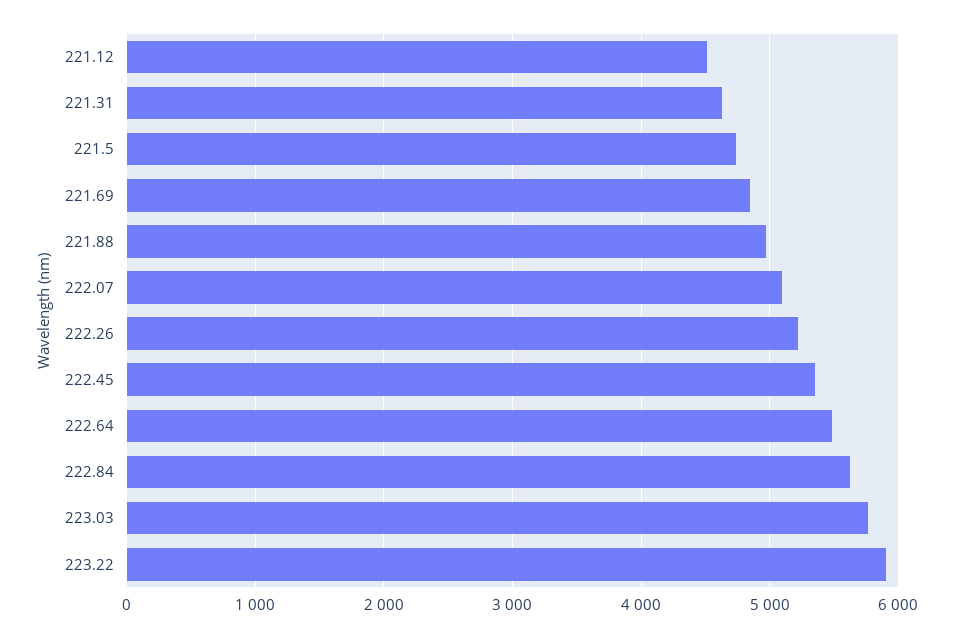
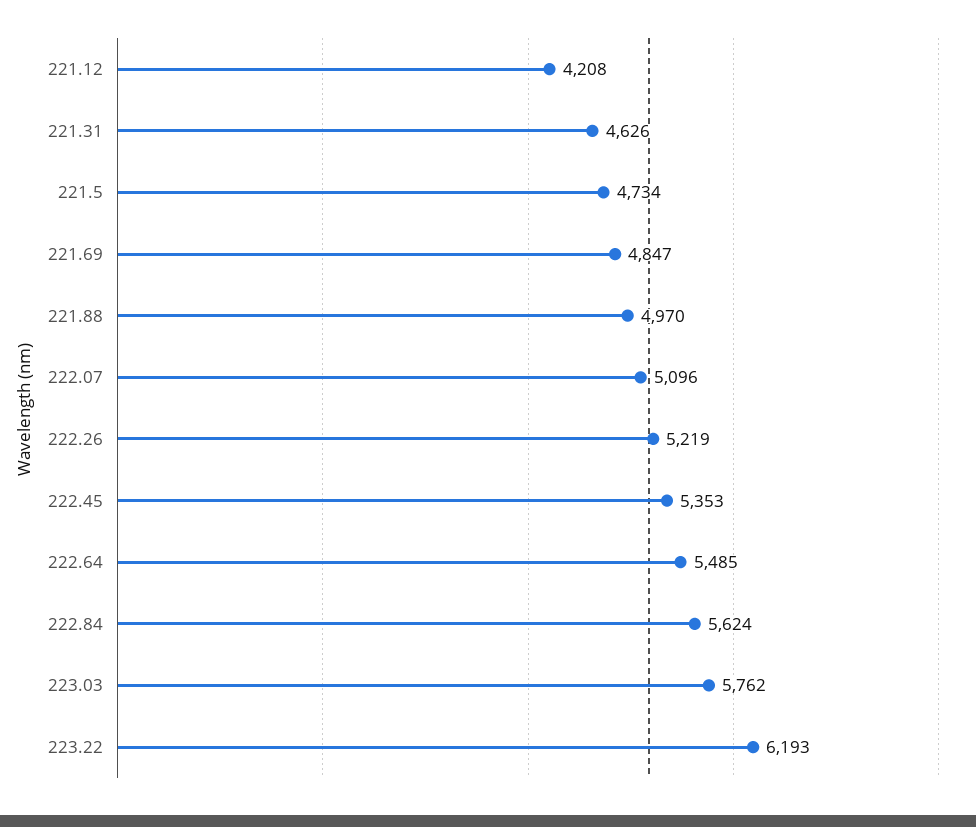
  {
-   "221.12": 4500,
+   "221.12": 4208,
    "221.31": 4626,
    "221.5": 4734,
    "221.69": 4847,
    "221.88": 4970,
    "222.07": 5096,
    "222.26": 5219,
    "222.45": 5353,
    "222.64": 5485,
    "222.84": 5624,
    "223.03": 5762,
-   "223.22": 5900
+   "223.22": 6193
  }

